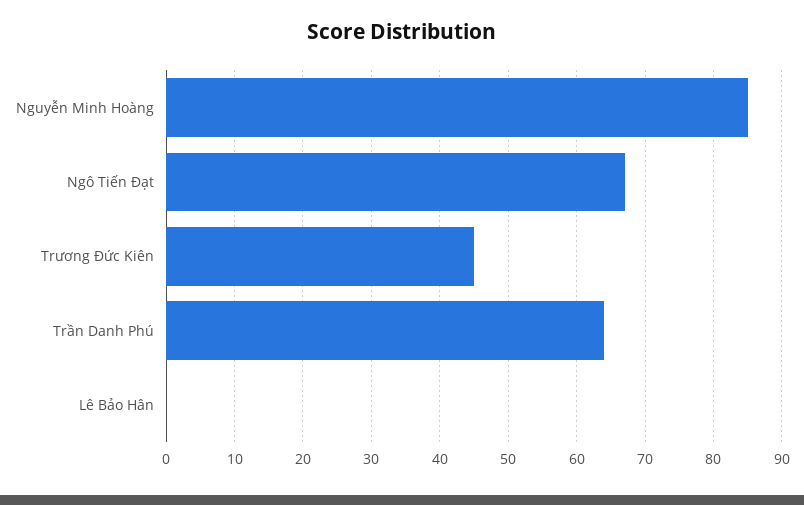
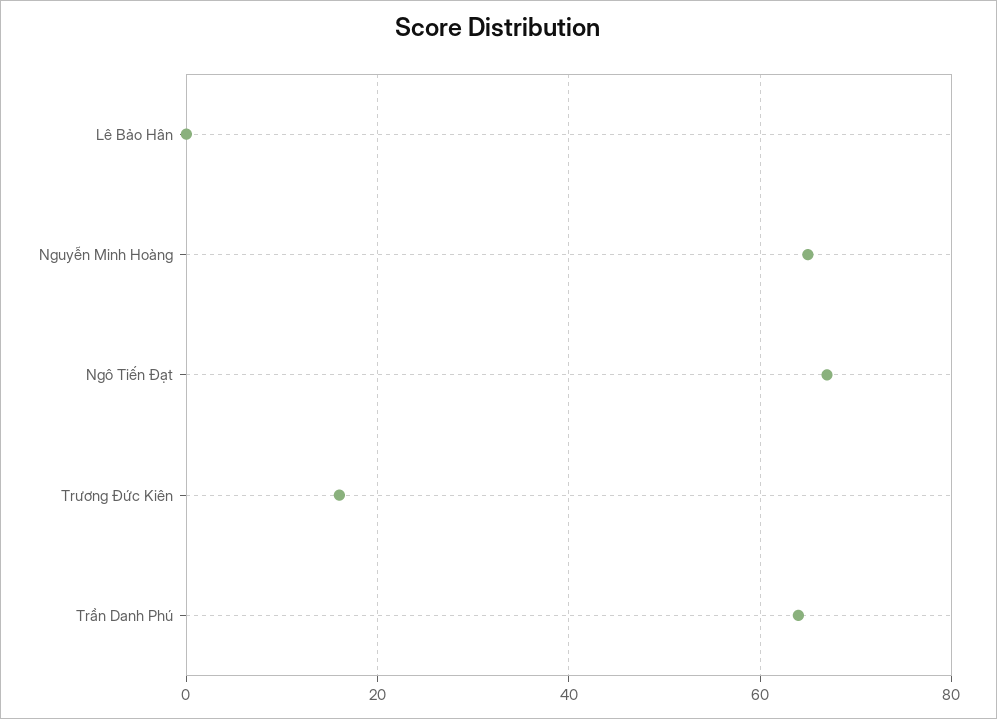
  {
-   "Nguyễn Minh Hoàng": 85,
+   "Nguyễn Minh Hoàng": 65,
    "Ngô Tiến Đạt": 67,
-   "Trương Đức Kiên": 45,
+   "Trương Đức Kiên": 15,
    "Trần Danh Phú": 64,
    "Lê Bảo Hân": 0
  }

